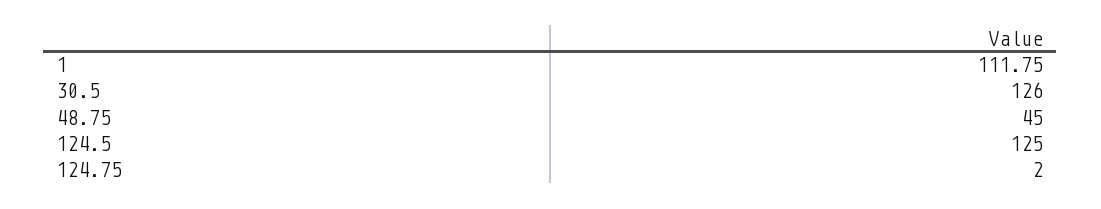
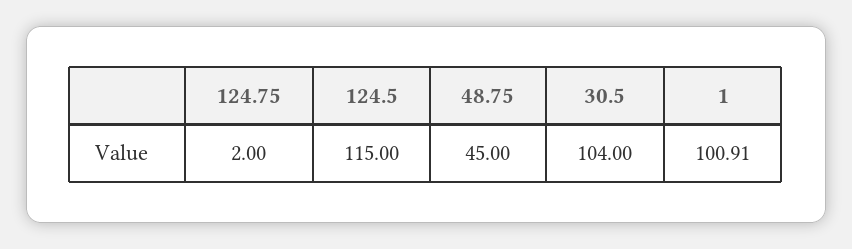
  {
-   "1": 111.75,
+   "1": 100.91,
-   "30.5": 126,
+   "30.5": 104,
    "48.75": 45,
-   "124.5": 125,
+   "124.5": 115,
    "124.75": 2
  }

